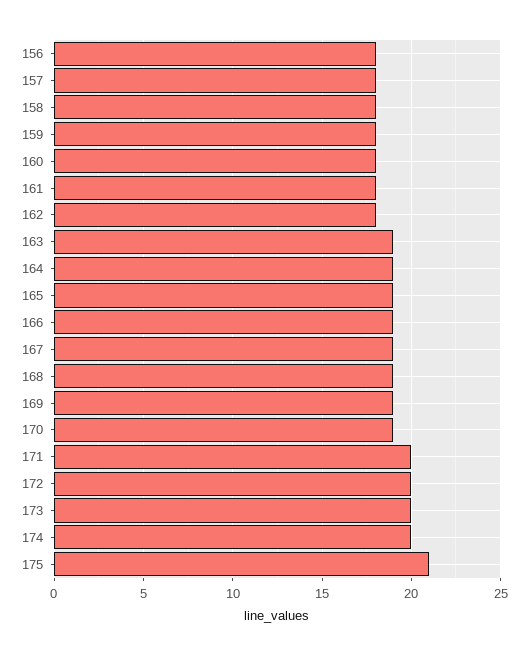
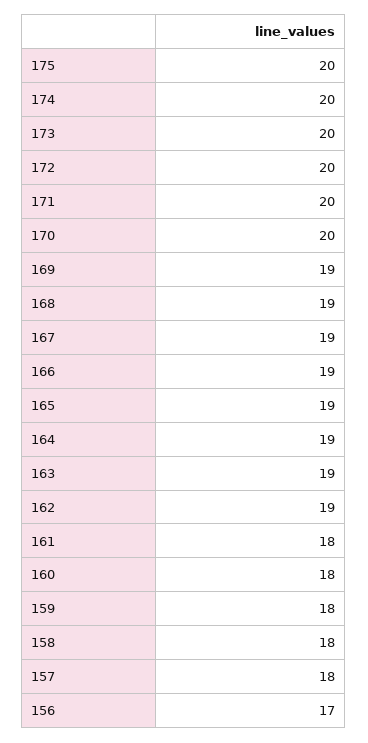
  {
-   "156": 18,
+   "156": 17,
    "157": 18,
    "158": 18,
    "159": 18,
    "160": 18,
    "161": 18,
-   "162": 18,
+   "162": 19,
    "163": 19,
    "164": 19,
    "165": 19,
    "166": 19,
    "167": 19,
    "168": 19,
    "169": 19,
-   "170": 19,
+   "170": 20,
    "171": 20,
    "172": 20,
    "173": 20,
    "174": 20,
-   "175": 21
+   "175": 20
  }

